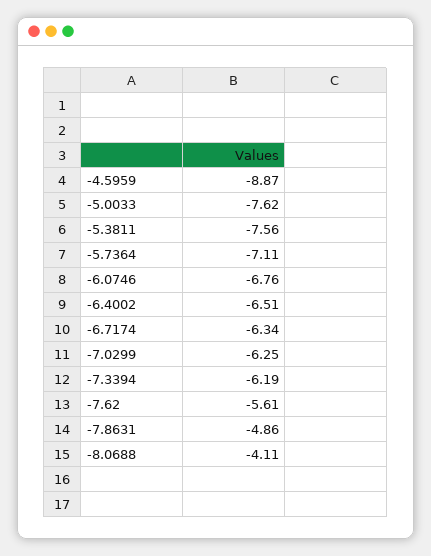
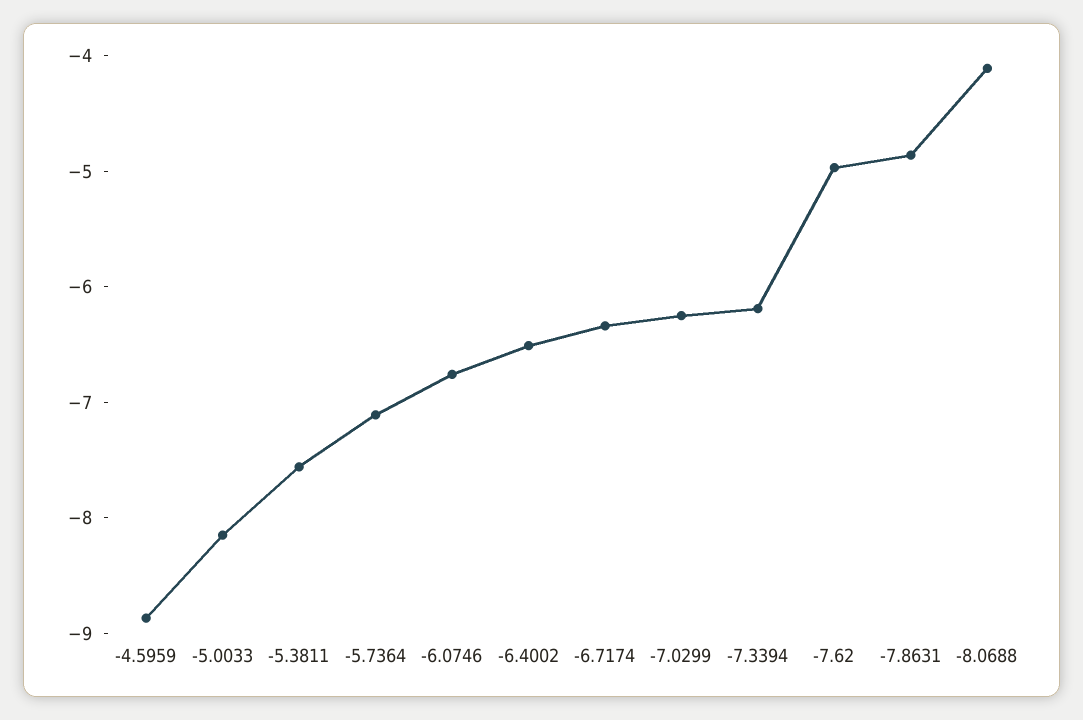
  {
    "-4.5959": -8.87,
-   "-5.0033": -7.62,
+   "-5.0033": -8.2,
    "-5.3811": -7.56,
    "-5.7364": -7.11,
    "-6.0746": -6.76,
    "-6.4002": -6.51,
    "-6.7174": -6.34,
    "-7.0299": -6.25,
    "-7.3394": -6.19,
-   "-7.62": -5.61,
+   "-7.62": -5,
    "-7.8631": -4.86,
    "-8.0688": -4.11
  }

